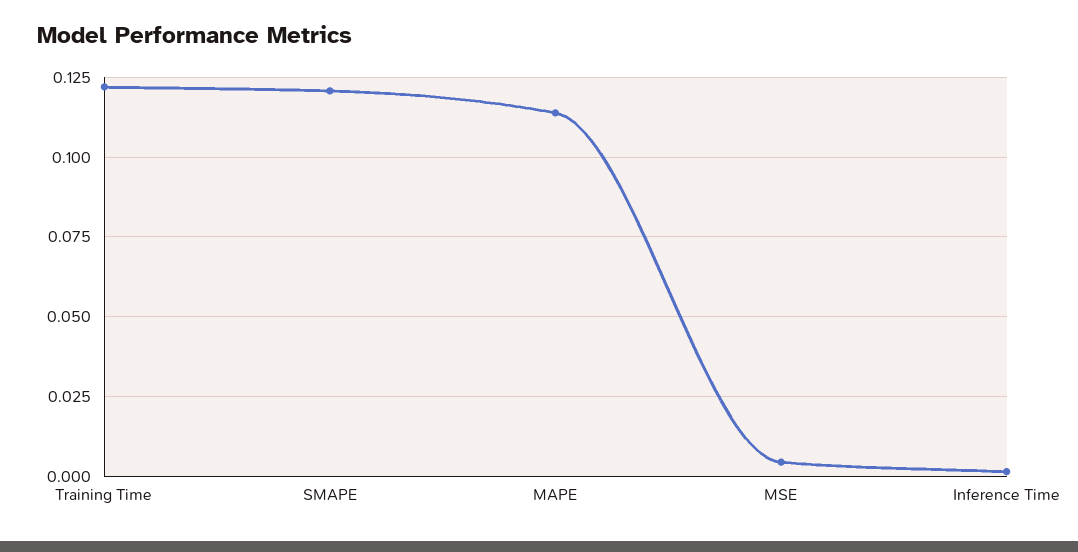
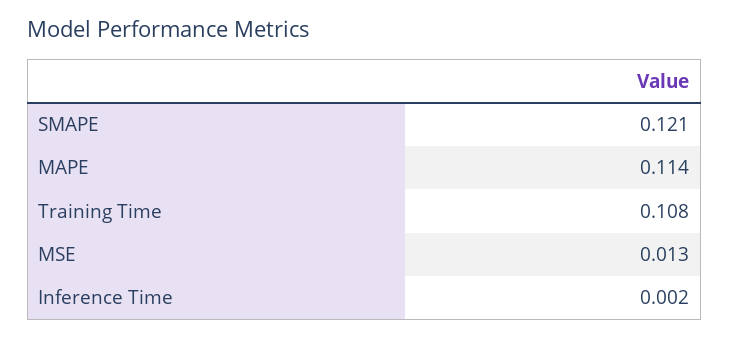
  {
-   "Training Time": 0.1225,
+   "Training Time": 0.108,
    "SMAPE": 0.121,
    "MAPE": 0.114,
-   "MSE": 0.005,
+   "MSE": 0.013,
    "Inference Time": 0.002
  }

